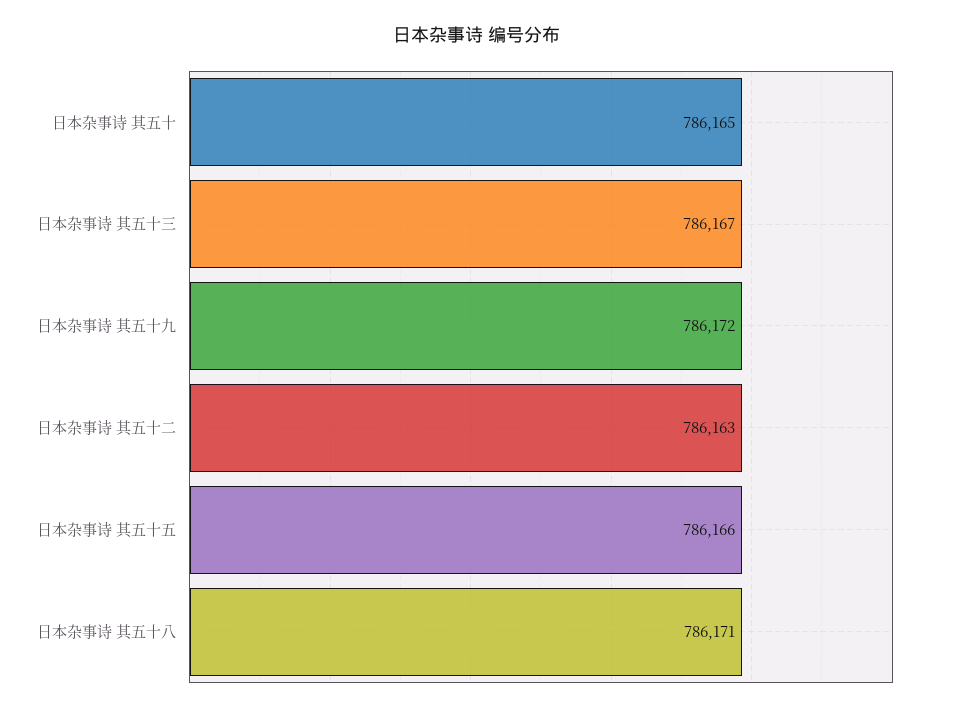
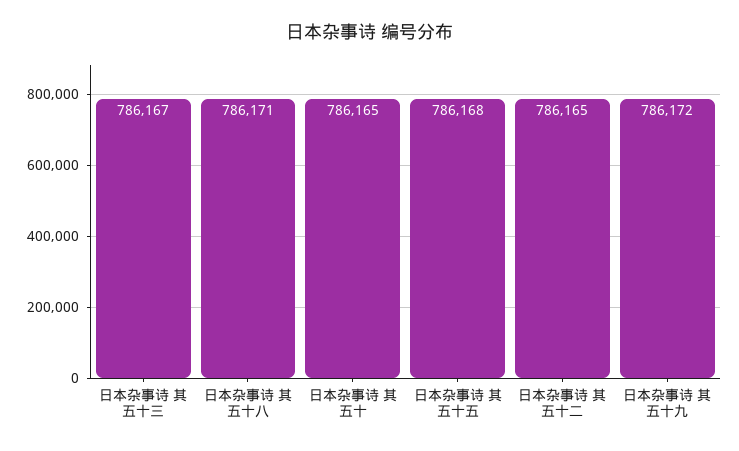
  {
    "日本杂事诗 其五十": 786165,
    "日本杂事诗 其五十三": 786167,
    "日本杂事诗 其五十九": 786172,
-   "日本杂事诗 其五十二": 786163,
+   "日本杂事诗 其五十二": 786165,
-   "日本杂事诗 其五十五": 786166,
+   "日本杂事诗 其五十五": 786168,
    "日本杂事诗 其五十八": 786171
  }

